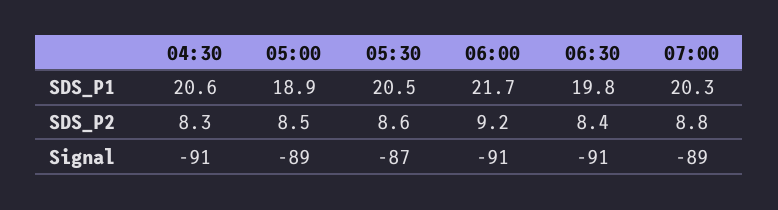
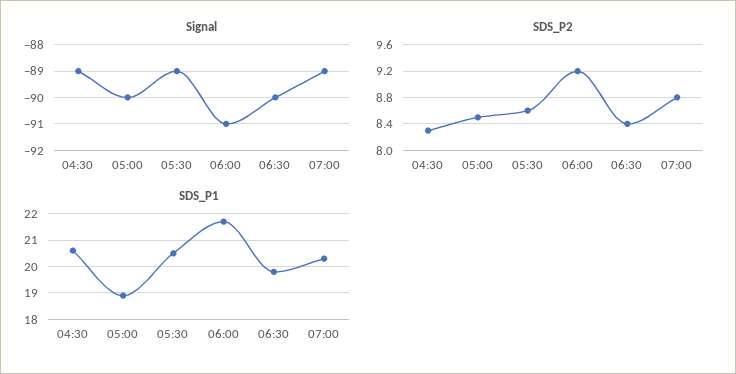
  {
    "SDS_P1": {
      "04:30": 20.6,
      "05:00": 18.9,
      "05:30": 20.5,
      "06:00": 21.7,
      "06:30": 19.8,
      "07:00": 20.3
    },
    "SDS_P2": {
      "04:30": 8.3,
      "05:00": 8.5,
      "05:30": 8.6,
      "06:00": 9.2,
      "06:30": 8.4,
      "07:00": 8.8
    },
    "Signal": {
-     "04:30": -91,
+     "04:30": -89,
-     "05:00": -89,
+     "05:00": -90,
-     "05:30": -87,
+     "05:30": -89,
      "06:00": -91,
-     "06:30": -91,
+     "06:30": -90,
      "07:00": -89
    }
  }

